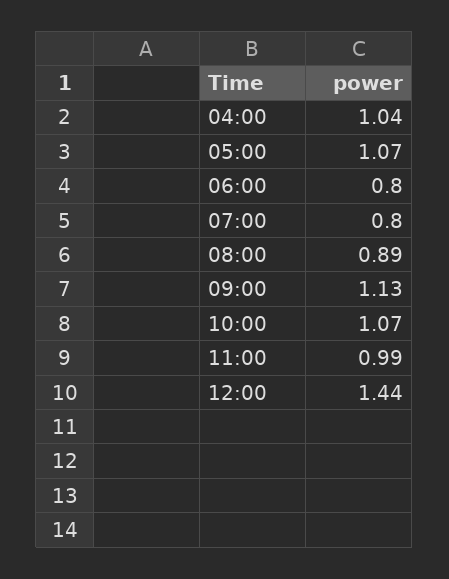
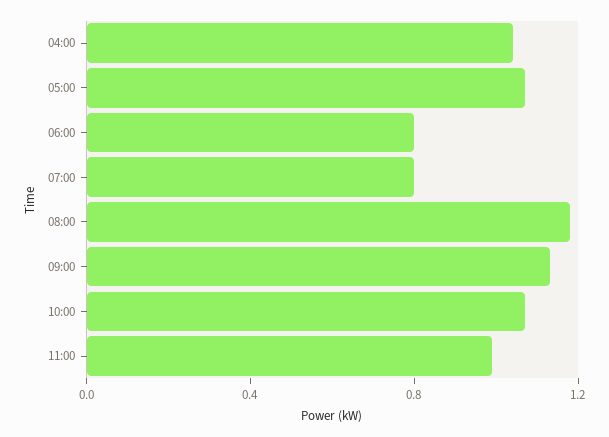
  {
    "04:00": 1.04,
    "05:00": 1.07,
    "06:00": 0.8,
    "07:00": 0.8,
-   "08:00": 0.89,
+   "08:00": 1.2,
    "09:00": 1.13,
    "10:00": 1.07,
-   "11:00": 0.99,
+   "11:00": 0.99
-   "12:00": 1.44
  }

